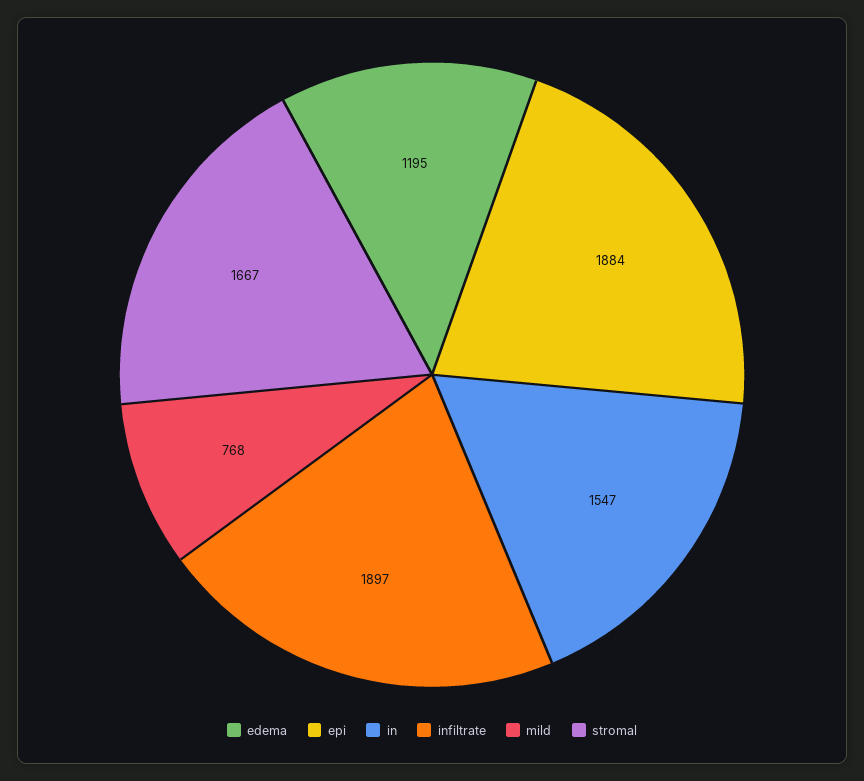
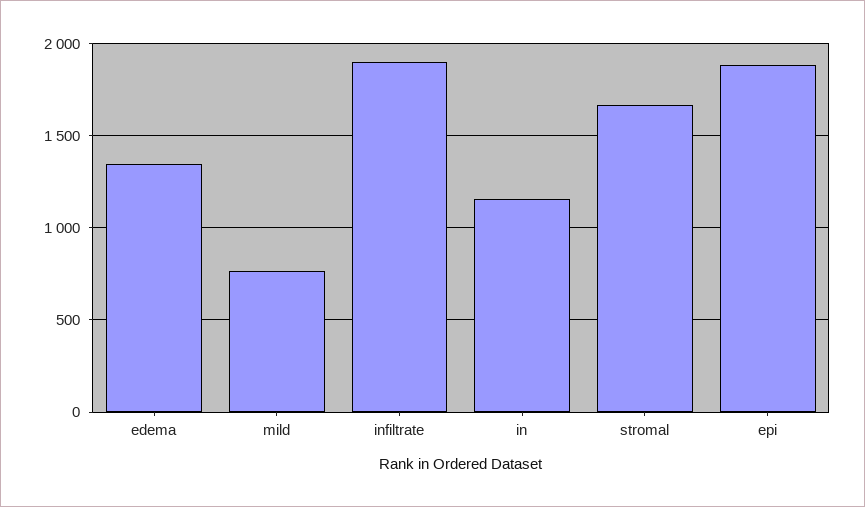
  {
-   "edema": 1195,
+   "edema": 1350,
    "epi": 1884,
-   "in": 1547,
+   "in": 1150,
    "infiltrate": 1897,
    "mild": 768,
    "stromal": 1667
  }

